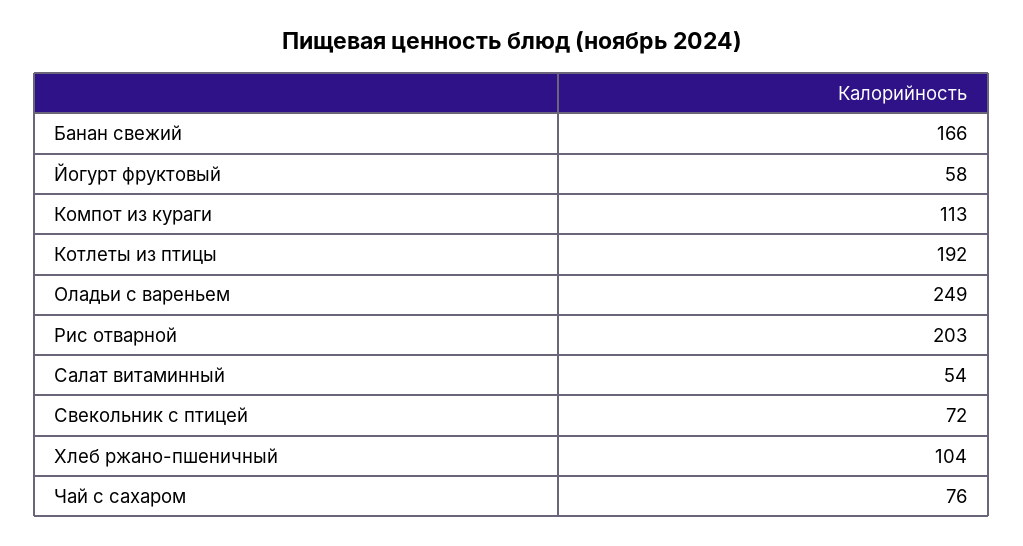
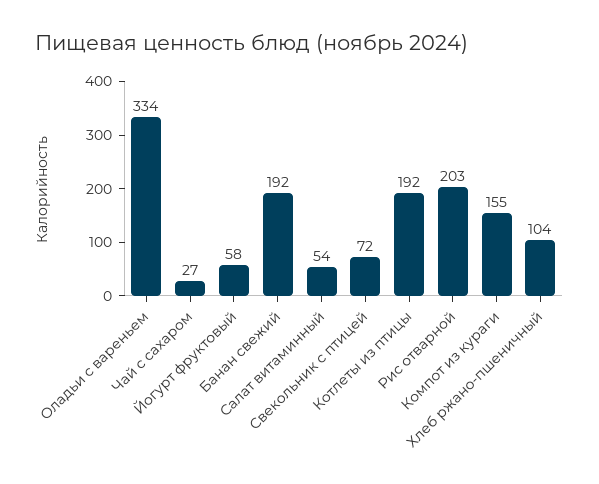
  {
-   "Банан свежий": 166,
+   "Банан свежий": 192,
    "Йогурт фруктовый": 58,
-   "Компот из кураги": 113,
+   "Компот из кураги": 155,
    "Котлеты из птицы": 192,
-   "Оладьи с вареньем": 249,
+   "Оладьи с вареньем": 334,
    "Рис отварной": 203,
    "Салат витаминный": 54,
    "Свекольник с птицей": 72,
    "Хлеб ржано-пшеничный": 104,
-   "Чай с сахаром": 76
+   "Чай с сахаром": 27
  }

